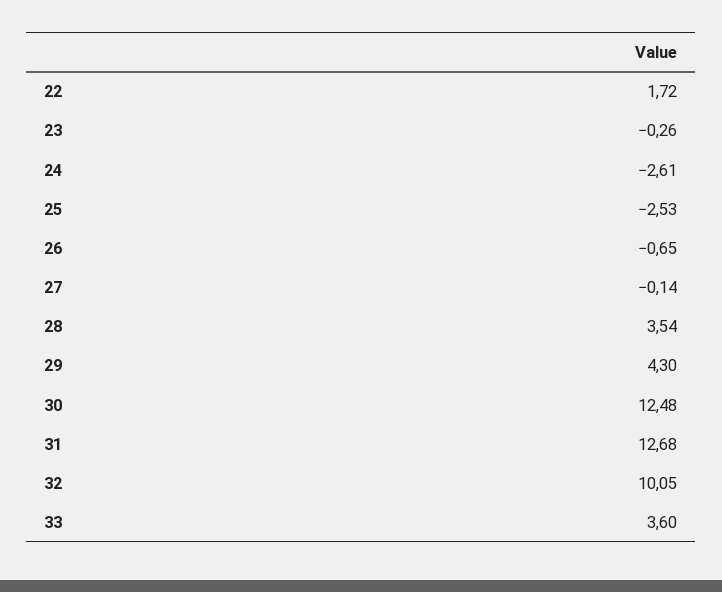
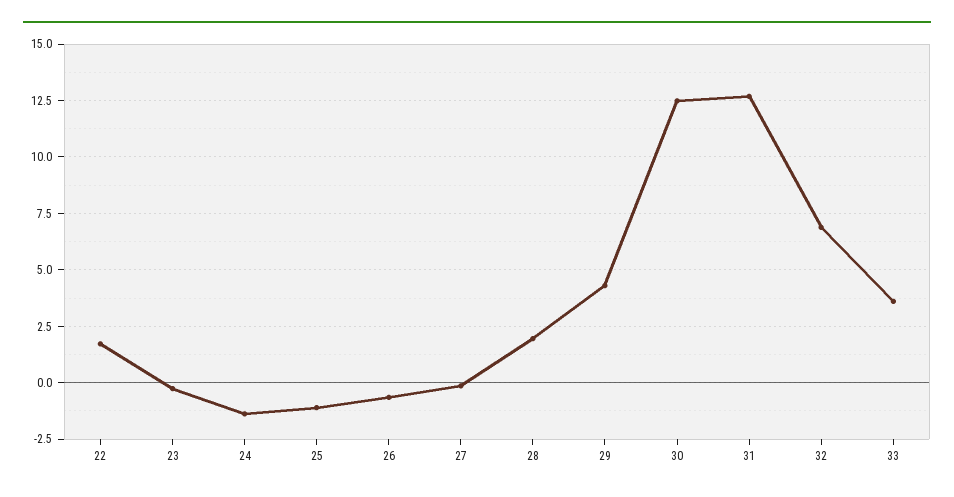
  {
    "22": 1.72,
    "23": -0.26,
-   "24": -2.61,
+   "24": -1.5,
-   "25": -2.53,
+   "25": -1,
    "26": -0.65,
    "27": -0.14,
-   "28": 3.54,
+   "28": 2,
    "29": 4.3,
    "30": 12.48,
    "31": 12.68,
-   "32": 10.05,
+   "32": 7,
    "33": 3.6
  }

